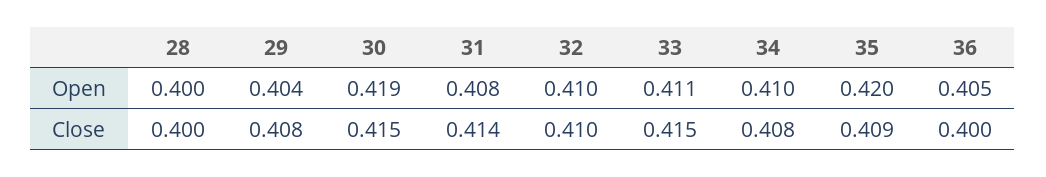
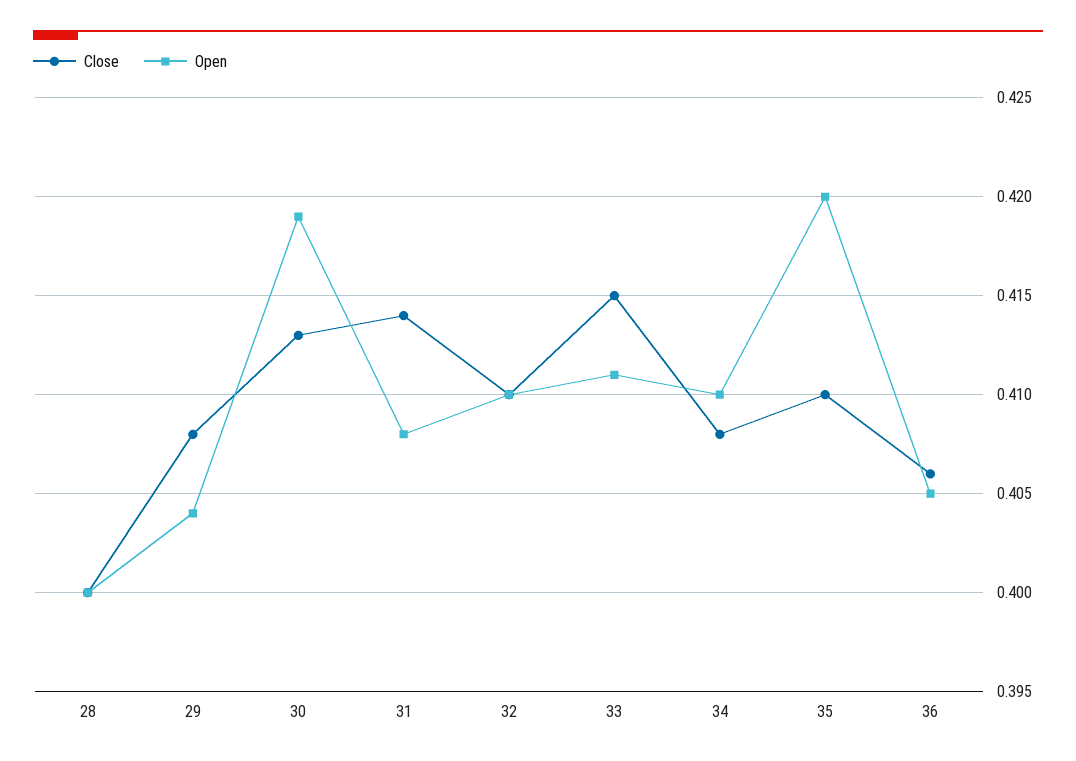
  {
    "Open": {
      "28": 0.4,
      "29": 0.404,
      "30": 0.419,
      "31": 0.408,
      "32": 0.41,
      "33": 0.411,
      "34": 0.41,
      "35": 0.42,
      "36": 0.405
    },
    "Close": {
      "28": 0.4,
      "29": 0.408,
-     "30": 0.415,
+     "30": 0.413,
      "31": 0.414,
      "32": 0.41,
      "33": 0.415,
      "34": 0.408,
-     "35": 0.409,
+     "35": 0.41,
-     "36": 0.4
+     "36": 0.406
    }
  }

